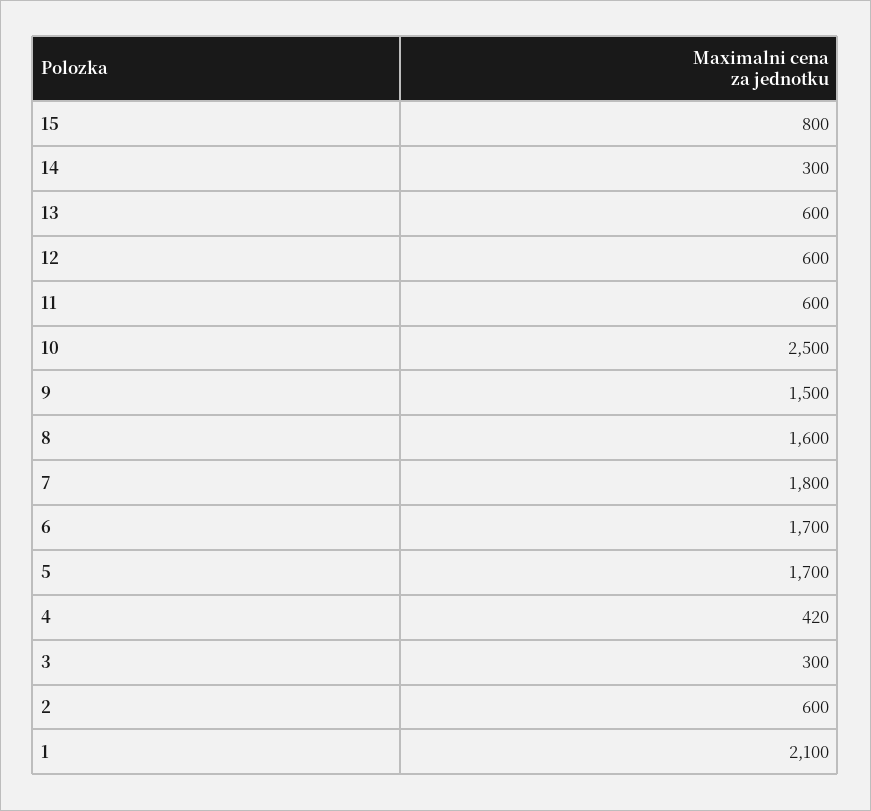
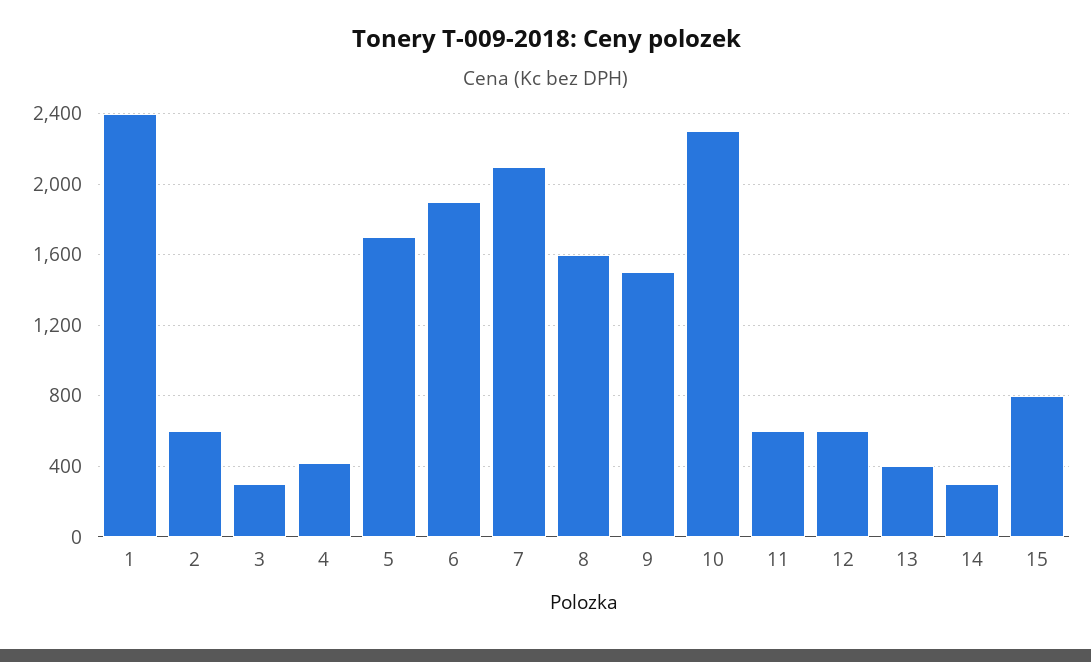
  {
    "15": 800,
    "14": 300,
-   "13": 600,
+   "13": 400,
    "12": 600,
    "11": 600,
-   "10": 2500,
+   "10": 2300,
    "9": 1500,
    "8": 1600,
-   "7": 1800,
+   "7": 2100,
-   "6": 1700,
+   "6": 1900,
    "5": 1700,
    "4": 420,
    "3": 300,
    "2": 600,
-   "1": 2100
+   "1": 2400
  }

